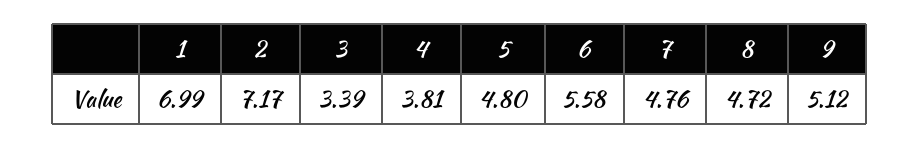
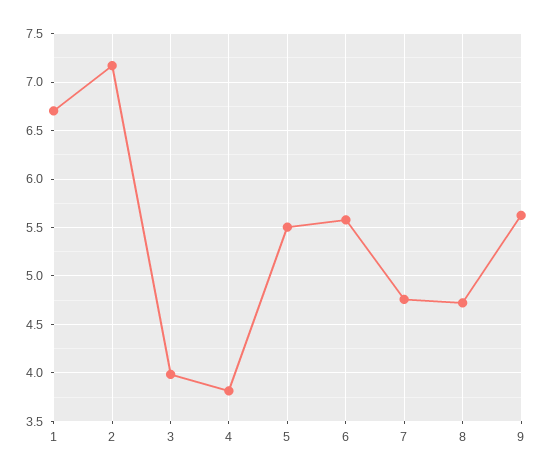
  {
-   "1": 6.99,
+   "1": 6.7,
    "2": 7.17,
-   "3": 3.39,
+   "3": 4,
    "4": 3.81,
-   "5": 4.8,
+   "5": 5.5,
    "6": 5.58,
    "7": 4.76,
    "8": 4.72,
-   "9": 5.12
+   "9": 5.6
  }

